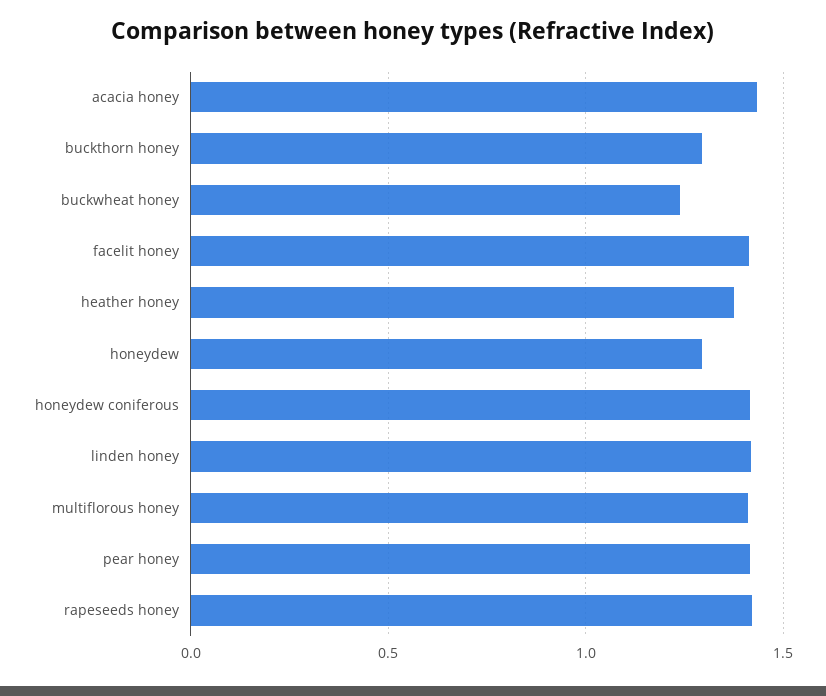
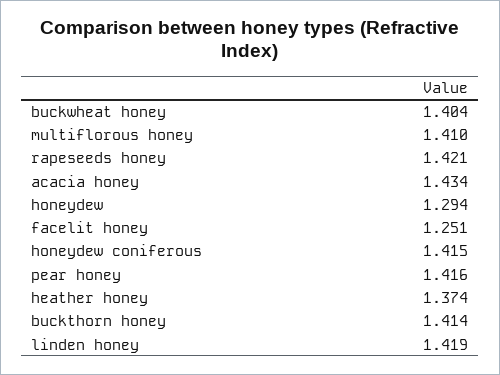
  {
    "acacia honey": 1.434,
-   "buckthorn honey": 1.3,
+   "buckthorn honey": 1.414,
-   "buckwheat honey": 1.25,
+   "buckwheat honey": 1.404,
-   "facelit honey": 1.4,
+   "facelit honey": 1.251,
    "heather honey": 1.374,
    "honeydew": 1.294,
    "honeydew coniferous": 1.415,
    "linden honey": 1.419,
    "multiflorous honey": 1.41,
    "pear honey": 1.416,
    "rapeseeds honey": 1.421
  }

